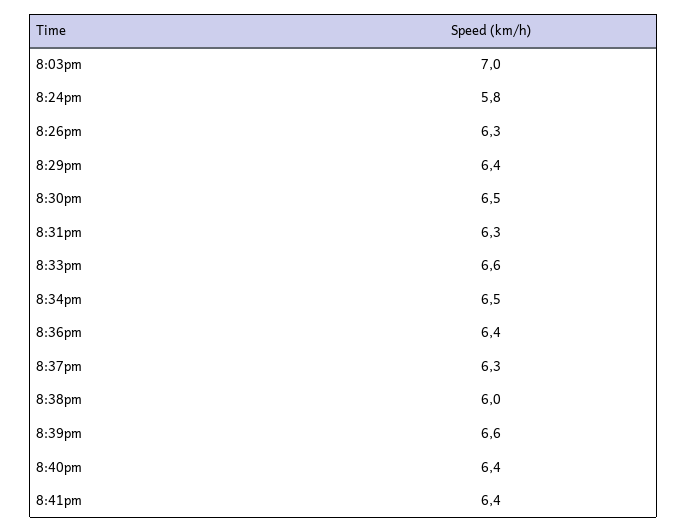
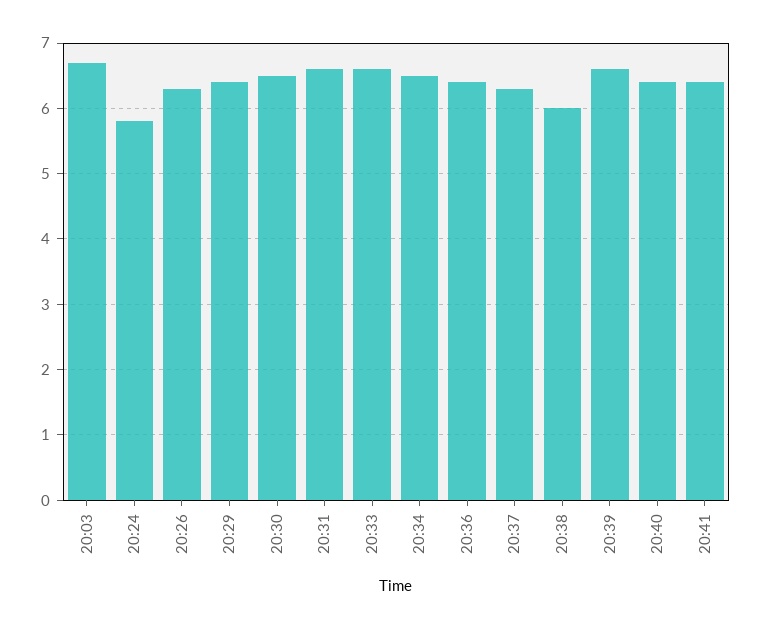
  {
-   "8:03pm": 7,
+   "8:03pm": 6.7,
    "8:24pm": 5.8,
    "8:26pm": 6.3,
    "8:29pm": 6.4,
    "8:30pm": 6.5,
-   "8:31pm": 6.3,
+   "8:31pm": 6.6,
    "8:33pm": 6.6,
    "8:34pm": 6.5,
    "8:36pm": 6.4,
    "8:37pm": 6.3,
    "8:38pm": 6,
    "8:39pm": 6.6,
    "8:40pm": 6.4,
    "8:41pm": 6.4
  }

